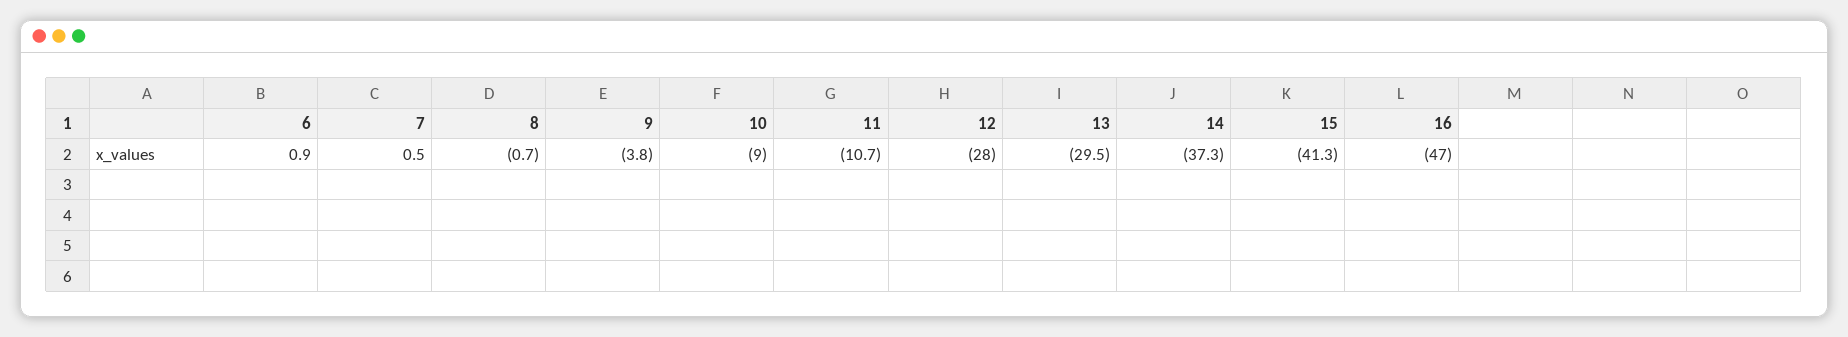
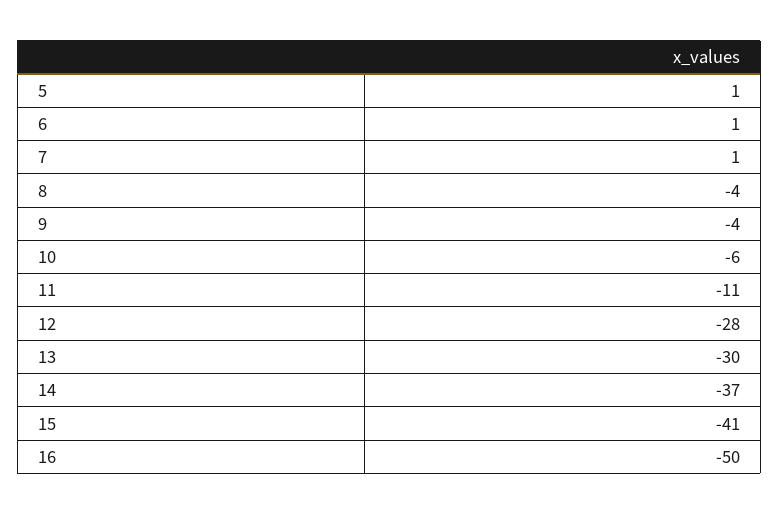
  {
    "6": 0.9,
    "7": 0.5,
-   "8": -0.7,
+   "8": -4,
    "9": -3.8,
-   "10": -9,
+   "10": -6,
    "11": -10.7,
    "12": -28,
    "13": -29.5,
    "14": -37.3,
    "15": -41.3,
-   "16": -47
+   "16": -50,
+   "5": 1
  }

